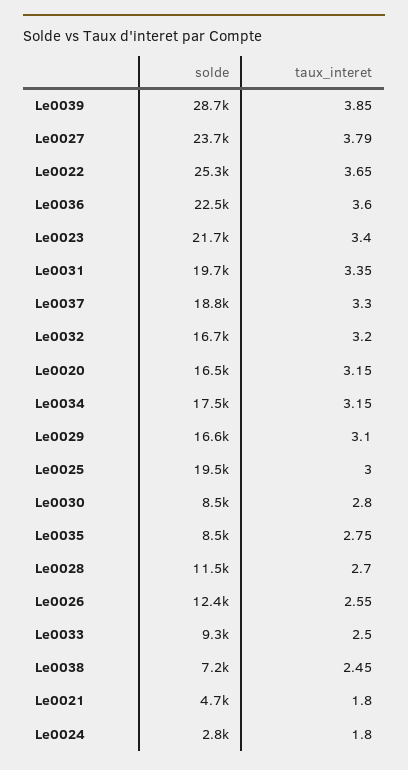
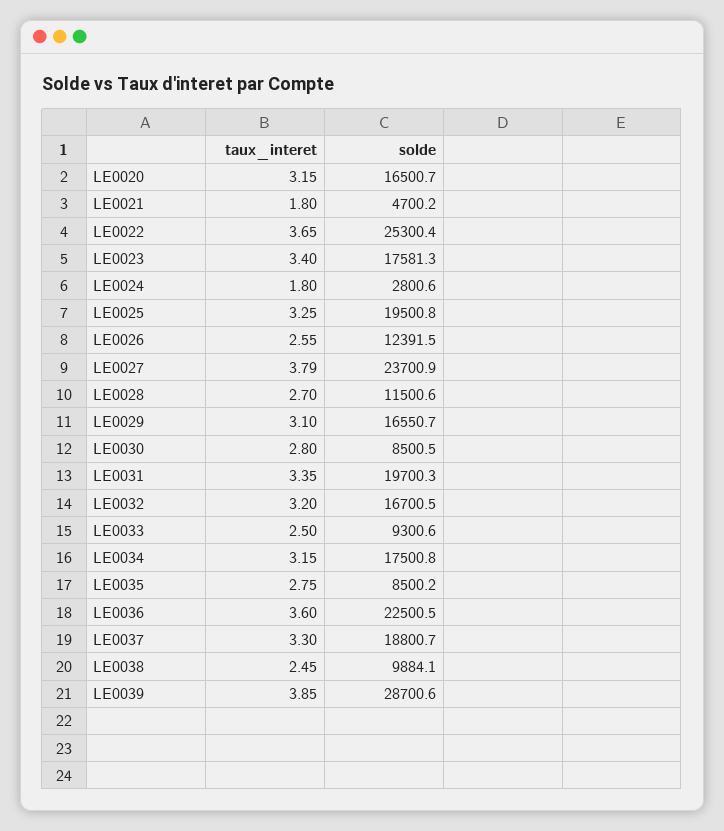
  {
    "solde": {
      "Le0039": 28700.6,
      "Le0027": 23700.9,
      "Le0022": 25300.4,
      "Le0036": 22500.5,
-     "Le0023": 21700,
+     "Le0023": 17581.3,
      "Le0031": 19700.3,
      "Le0037": 18800.7,
      "Le0032": 16700.5,
      "Le0020": 16500.7,
      "Le0034": 17500.8,
      "Le0029": 16550.7,
      "Le0025": 19500.8,
      "Le0030": 8500.5,
      "Le0035": 8500.2,
      "Le0028": 11500.6,
      "Le0026": 12391.5,
      "Le0033": 9300.6,
-     "Le0038": 7200,
+     "Le0038": 9884.1,
      "Le0021": 4700.2,
      "Le0024": 2800.6
    },
    "taux_interet": {
      "Le0039": 3.85,
      "Le0027": 3.79,
      "Le0022": 3.65,
      "Le0036": 3.6,
      "Le0023": 3.4,
      "Le0031": 3.35,
      "Le0037": 3.3,
      "Le0032": 3.2,
      "Le0020": 3.15,
      "Le0034": 3.15,
      "Le0029": 3.1,
-     "Le0025": 3,
+     "Le0025": 3.25,
      "Le0030": 2.8,
      "Le0035": 2.75,
      "Le0028": 2.7,
      "Le0026": 2.55,
      "Le0033": 2.5,
      "Le0038": 2.45,
      "Le0021": 1.8,
      "Le0024": 1.8
    }
  }

